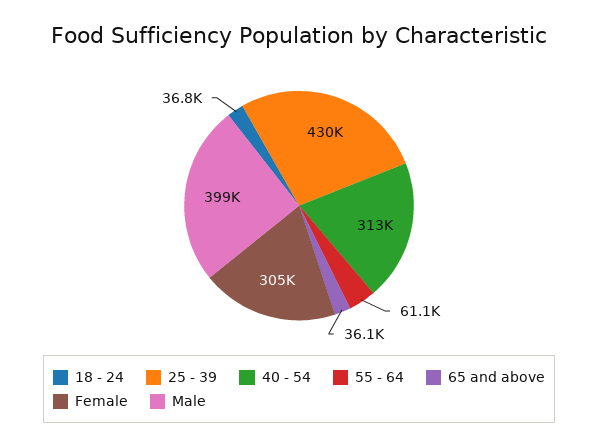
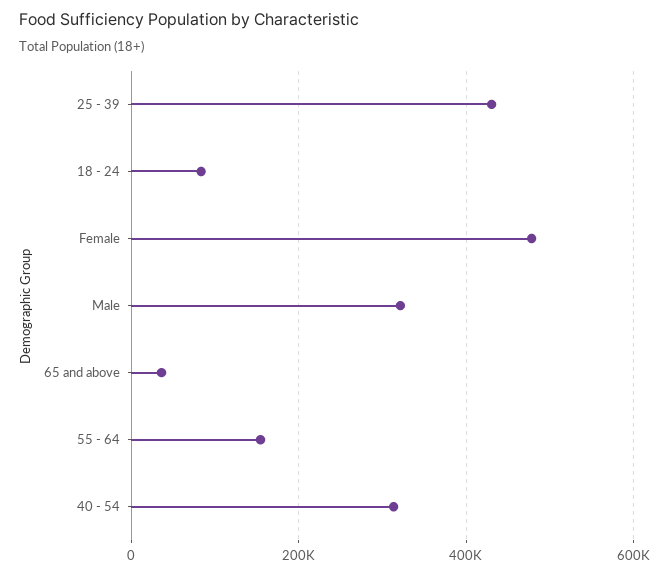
  {
-   "18 - 24": 36800,
+   "18 - 24": 80000,
    "25 - 39": 430000,
    "40 - 54": 313000,
-   "55 - 64": 61100,
+   "55 - 64": 160000,
    "65 and above": 36100,
-   "Female": 305000,
+   "Female": 480000,
-   "Male": 399000
+   "Male": 320000
  }

